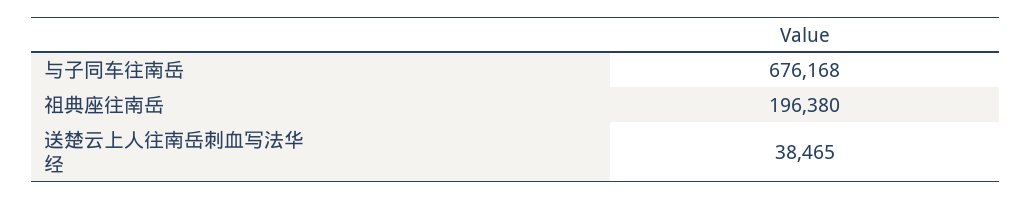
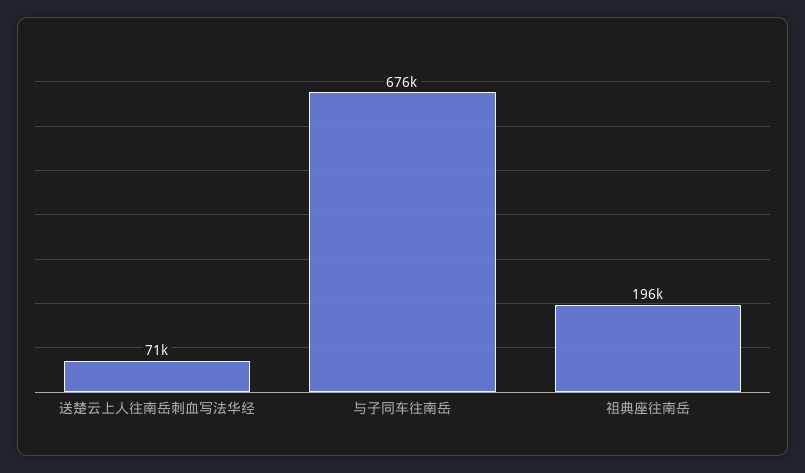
  {
    "与子同车往南岳": 676168,
    "祖典座往南岳": 196380,
-   "送楚云上人往南岳刺血写法华经": 38465
+   "送楚云上人往南岳刺血写法华经": 71000
  }

